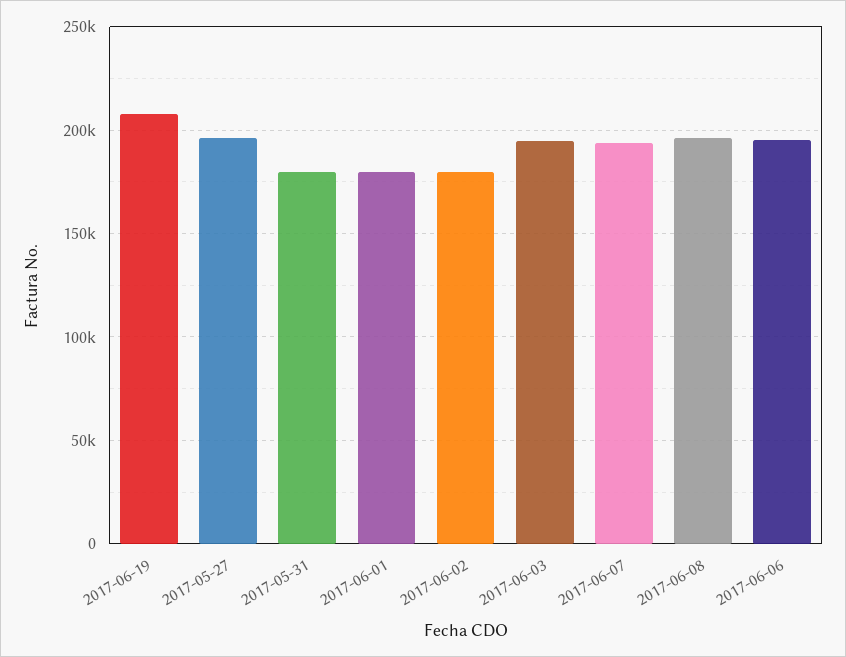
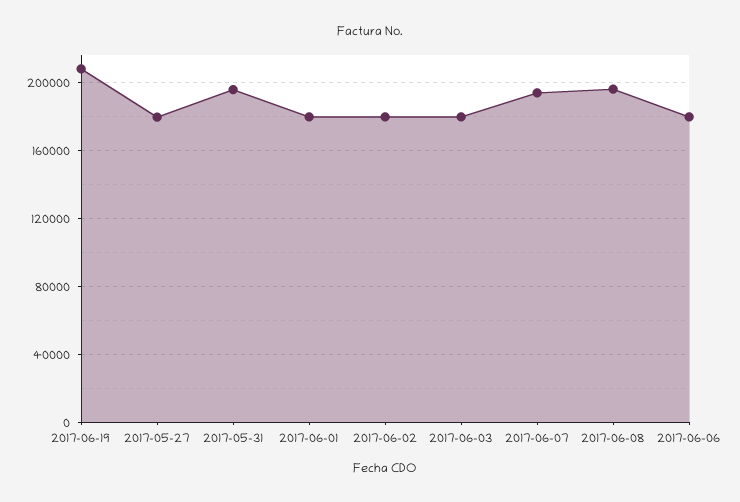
  {
    "2017-06-19": 210000,
-   "2017-05-27": 195000,
+   "2017-05-27": 180000,
-   "2017-05-31": 180000,
+   "2017-05-31": 195000,
    "2017-06-01": 180000,
    "2017-06-02": 180000,
-   "2017-06-03": 195000,
+   "2017-06-03": 180000,
    "2017-06-07": 195000,
    "2017-06-08": 195000,
-   "2017-06-06": 195000
+   "2017-06-06": 180000
  }

